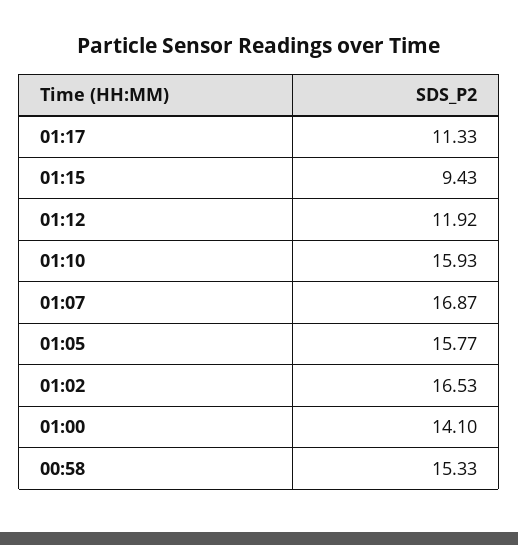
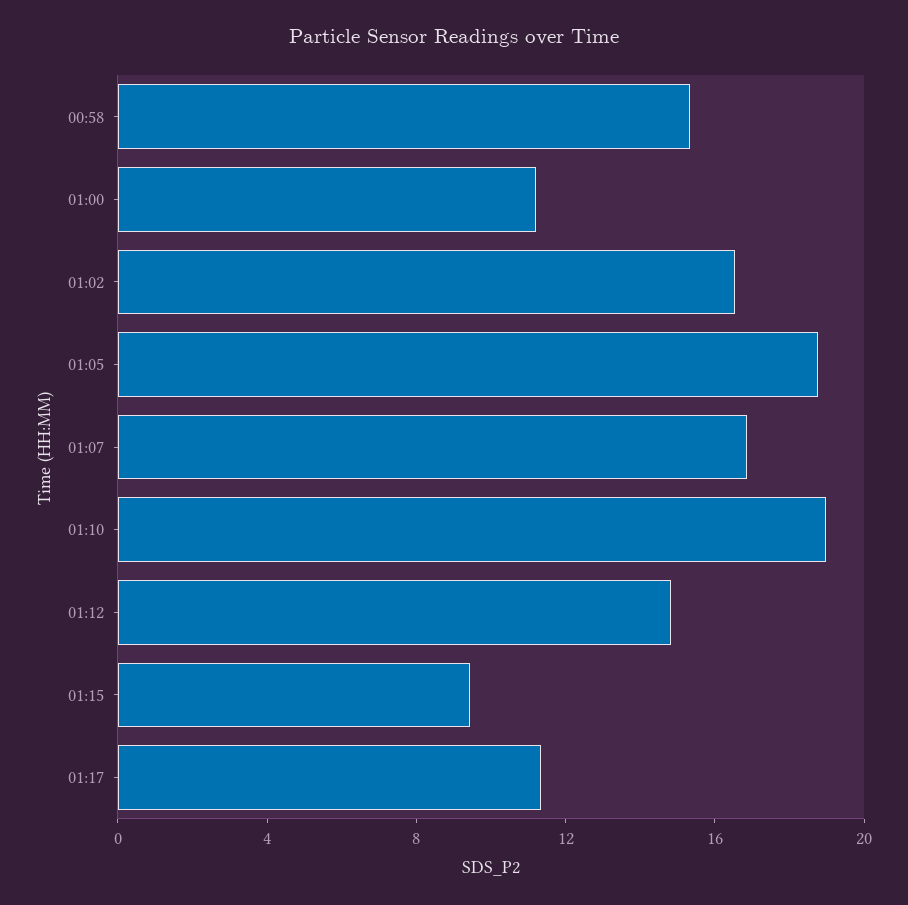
  {
    "01:17": 11.33,
    "01:15": 9.43,
-   "01:12": 11.92,
+   "01:12": 15,
-   "01:10": 15.93,
+   "01:10": 19,
    "01:07": 16.87,
-   "01:05": 15.77,
+   "01:05": 19,
    "01:02": 16.53,
-   "01:00": 14.1,
+   "01:00": 11,
    "00:58": 15.33
  }

